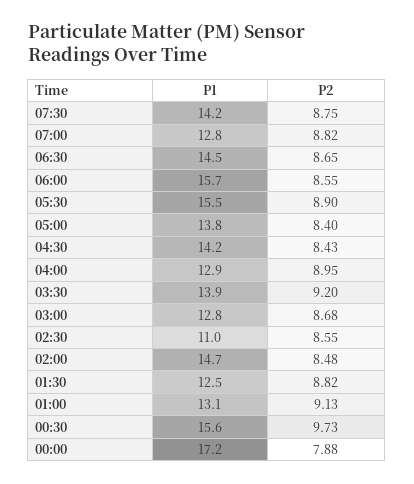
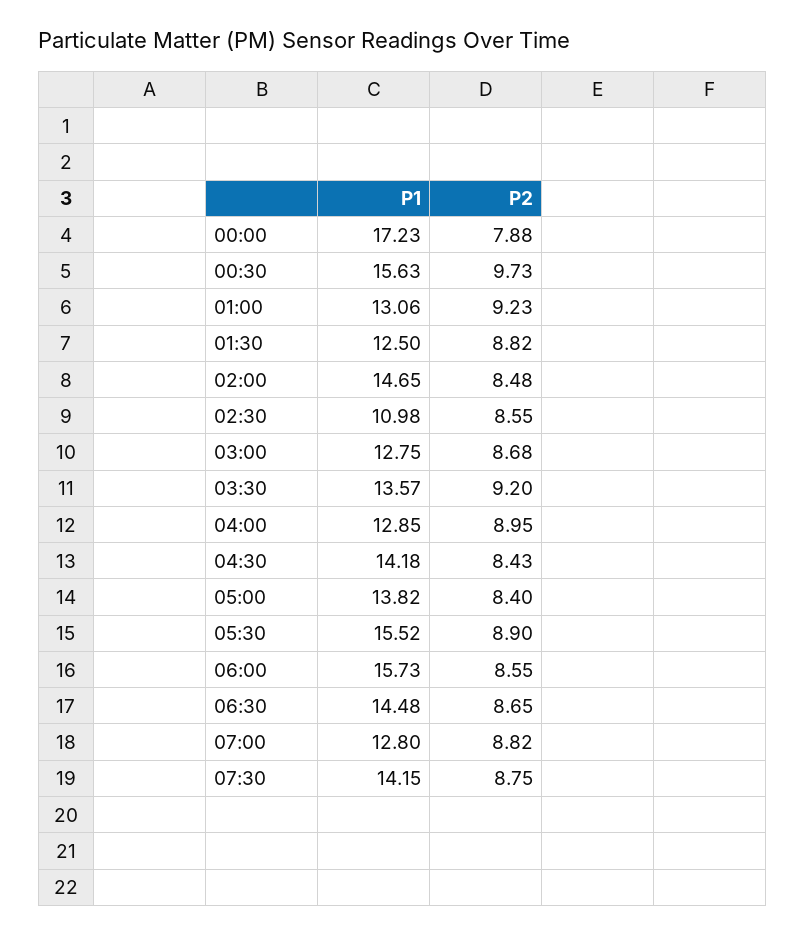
  {
    "P1": {
      "07:30": 14.15,
      "07:00": 12.8,
      "06:30": 14.48,
      "06:00": 15.73,
      "05:30": 15.52,
      "05:00": 13.82,
      "04:30": 14.18,
      "04:00": 12.85,
-     "03:30": 13.9,
+     "03:30": 13.57,
      "03:00": 12.75,
      "02:30": 10.98,
      "02:00": 14.65,
      "01:30": 12.5,
      "01:00": 13.06,
      "00:30": 15.63,
      "00:00": 17.23
    },
    "P2": {
      "07:30": 8.75,
      "07:00": 8.82,
      "06:30": 8.65,
      "06:00": 8.55,
      "05:30": 8.9,
      "05:00": 8.4,
      "04:30": 8.43,
      "04:00": 8.95,
      "03:30": 9.2,
      "03:00": 8.68,
      "02:30": 8.55,
      "02:00": 8.48,
      "01:30": 8.82,
-     "01:00": 9.13,
+     "01:00": 9.23,
      "00:30": 9.73,
      "00:00": 7.88
    }
  }

